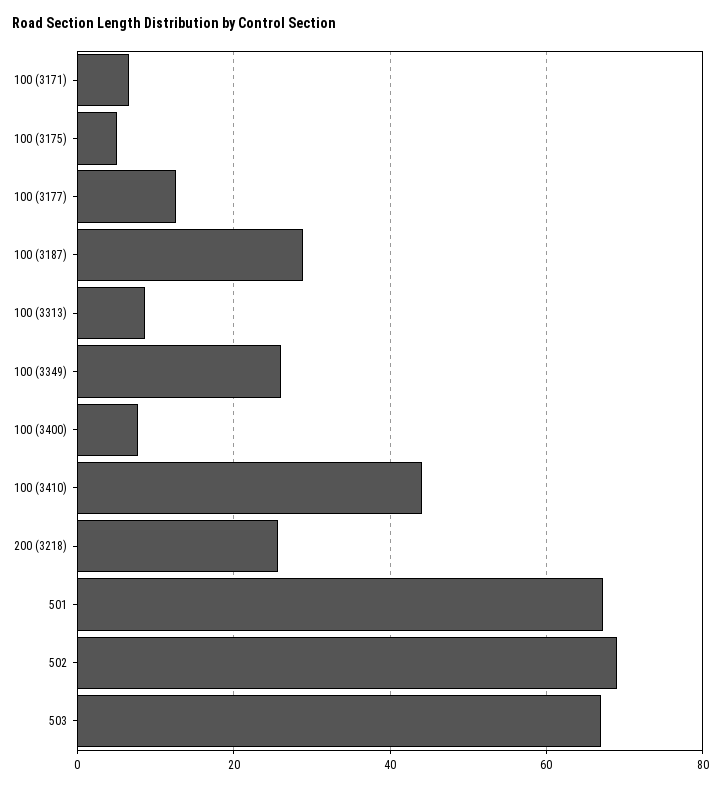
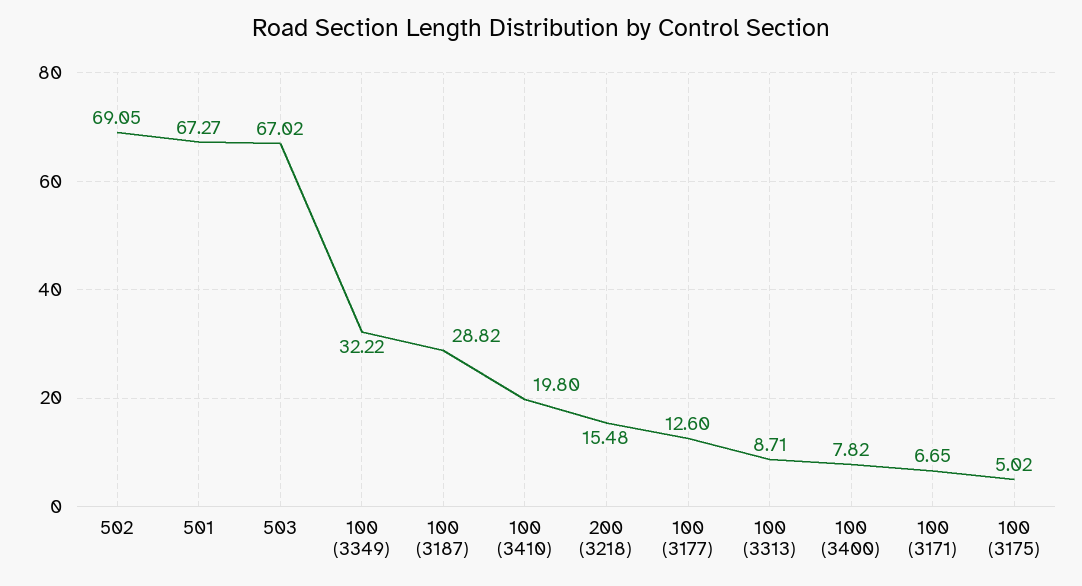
  {
    "100 (3171)": 6.65,
    "100 (3175)": 5.02,
    "100 (3177)": 12.6,
    "100 (3187)": 28.82,
    "100 (3313)": 8.71,
-   "100 (3349)": 26,
+   "100 (3349)": 32.22,
    "100 (3400)": 7.82,
-   "100 (3410)": 44,
+   "100 (3410)": 19.8,
-   "200 (3218)": 26,
+   "200 (3218)": 15.48,
    "501": 67.27,
    "502": 69.05,
    "503": 67.02
  }

